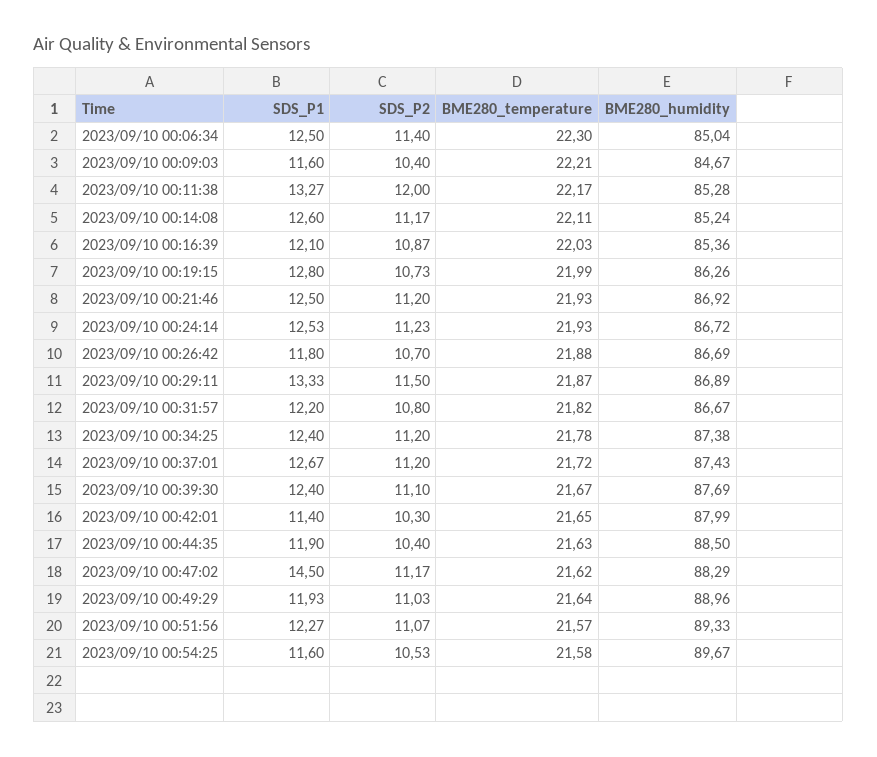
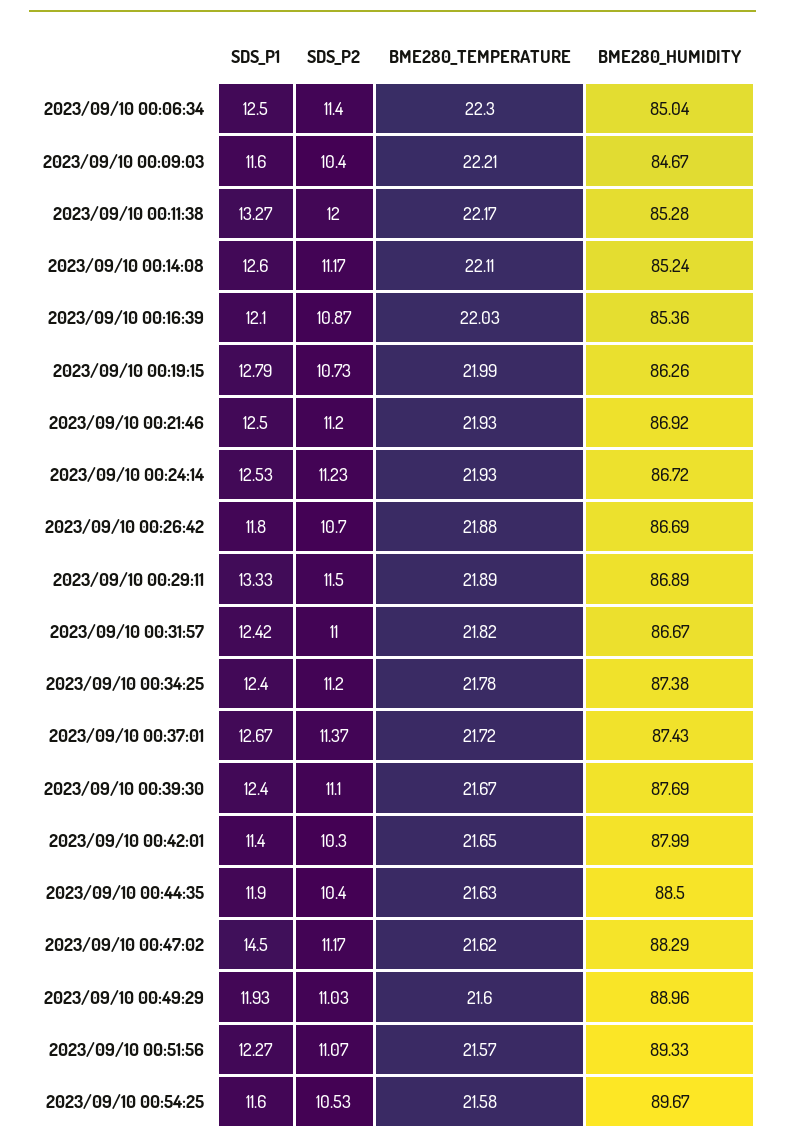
  {
    "SDS_P1": {
      "2023/09/10 00:06:34": 12.5,
      "2023/09/10 00:09:03": 11.6,
      "2023/09/10 00:11:38": 13.27,
      "2023/09/10 00:14:08": 12.6,
      "2023/09/10 00:16:39": 12.1,
-     "2023/09/10 00:19:15": 12.8,
+     "2023/09/10 00:19:15": 12.79,
      "2023/09/10 00:21:46": 12.5,
      "2023/09/10 00:24:14": 12.53,
      "2023/09/10 00:26:42": 11.8,
      "2023/09/10 00:29:11": 13.33,
-     "2023/09/10 00:31:57": 12.2,
+     "2023/09/10 00:31:57": 12.42,
      "2023/09/10 00:34:25": 12.4,
      "2023/09/10 00:37:01": 12.67,
      "2023/09/10 00:39:30": 12.4,
      "2023/09/10 00:42:01": 11.4,
      "2023/09/10 00:44:35": 11.9,
      "2023/09/10 00:47:02": 14.5,
      "2023/09/10 00:49:29": 11.93,
      "2023/09/10 00:51:56": 12.27,
      "2023/09/10 00:54:25": 11.6
    },
    "SDS_P2": {
      "2023/09/10 00:06:34": 11.4,
      "2023/09/10 00:09:03": 10.4,
      "2023/09/10 00:11:38": 12,
      "2023/09/10 00:14:08": 11.17,
      "2023/09/10 00:16:39": 10.87,
      "2023/09/10 00:19:15": 10.73,
      "2023/09/10 00:21:46": 11.2,
      "2023/09/10 00:24:14": 11.23,
      "2023/09/10 00:26:42": 10.7,
      "2023/09/10 00:29:11": 11.5,
-     "2023/09/10 00:31:57": 10.8,
+     "2023/09/10 00:31:57": 11,
      "2023/09/10 00:34:25": 11.2,
-     "2023/09/10 00:37:01": 11.2,
+     "2023/09/10 00:37:01": 11.37,
      "2023/09/10 00:39:30": 11.1,
      "2023/09/10 00:42:01": 10.3,
      "2023/09/10 00:44:35": 10.4,
      "2023/09/10 00:47:02": 11.17,
      "2023/09/10 00:49:29": 11.03,
      "2023/09/10 00:51:56": 11.07,
      "2023/09/10 00:54:25": 10.53
    },
    "BME280_temperature": {
      "2023/09/10 00:06:34": 22.3,
      "2023/09/10 00:09:03": 22.21,
      "2023/09/10 00:11:38": 22.17,
      "2023/09/10 00:14:08": 22.11,
      "2023/09/10 00:16:39": 22.03,
      "2023/09/10 00:19:15": 21.99,
      "2023/09/10 00:21:46": 21.93,
      "2023/09/10 00:24:14": 21.93,
      "2023/09/10 00:26:42": 21.88,
-     "2023/09/10 00:29:11": 21.87,
+     "2023/09/10 00:29:11": 21.89,
      "2023/09/10 00:31:57": 21.82,
      "2023/09/10 00:34:25": 21.78,
      "2023/09/10 00:37:01": 21.72,
      "2023/09/10 00:39:30": 21.67,
      "2023/09/10 00:42:01": 21.65,
      "2023/09/10 00:44:35": 21.63,
      "2023/09/10 00:47:02": 21.62,
-     "2023/09/10 00:49:29": 21.64,
+     "2023/09/10 00:49:29": 21.6,
      "2023/09/10 00:51:56": 21.57,
      "2023/09/10 00:54:25": 21.58
    },
    "BME280_humidity": {
      "2023/09/10 00:06:34": 85.04,
      "2023/09/10 00:09:03": 84.67,
      "2023/09/10 00:11:38": 85.28,
      "2023/09/10 00:14:08": 85.24,
      "2023/09/10 00:16:39": 85.36,
      "2023/09/10 00:19:15": 86.26,
      "2023/09/10 00:21:46": 86.92,
      "2023/09/10 00:24:14": 86.72,
      "2023/09/10 00:26:42": 86.69,
      "2023/09/10 00:29:11": 86.89,
      "2023/09/10 00:31:57": 86.67,
      "2023/09/10 00:34:25": 87.38,
      "2023/09/10 00:37:01": 87.43,
      "2023/09/10 00:39:30": 87.69,
      "2023/09/10 00:42:01": 87.99,
      "2023/09/10 00:44:35": 88.5,
      "2023/09/10 00:47:02": 88.29,
      "2023/09/10 00:49:29": 88.96,
      "2023/09/10 00:51:56": 89.33,
      "2023/09/10 00:54:25": 89.67
    }
  }

